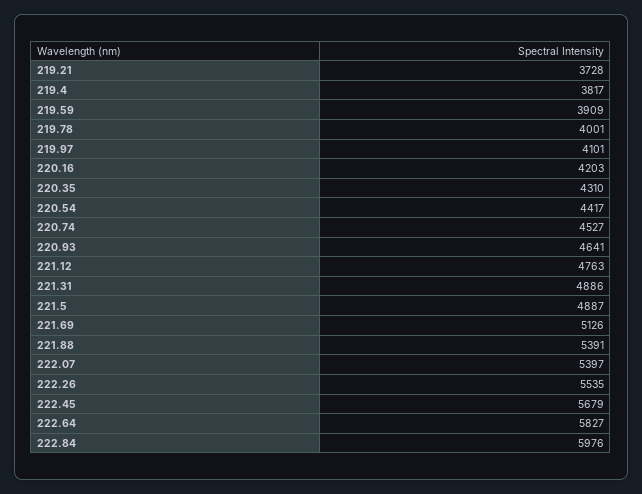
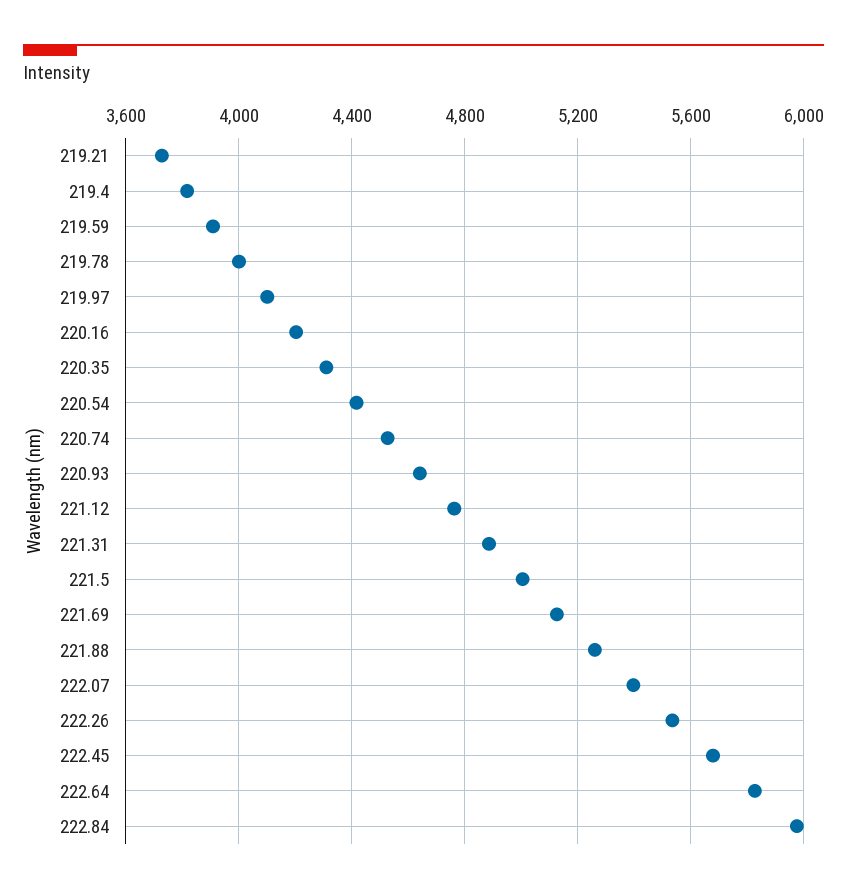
  {
    "219.21": 3728,
    "219.4": 3817,
    "219.59": 3909,
    "219.78": 4001,
    "219.97": 4101,
    "220.16": 4203,
    "220.35": 4310,
    "220.54": 4417,
    "220.74": 4527,
    "220.93": 4641,
    "221.12": 4763,
    "221.31": 4886,
-   "221.5": 4887,
+   "221.5": 5000,
    "221.69": 5126,
-   "221.88": 5391,
+   "221.88": 5250,
    "222.07": 5397,
    "222.26": 5535,
    "222.45": 5679,
    "222.64": 5827,
    "222.84": 5976
  }

